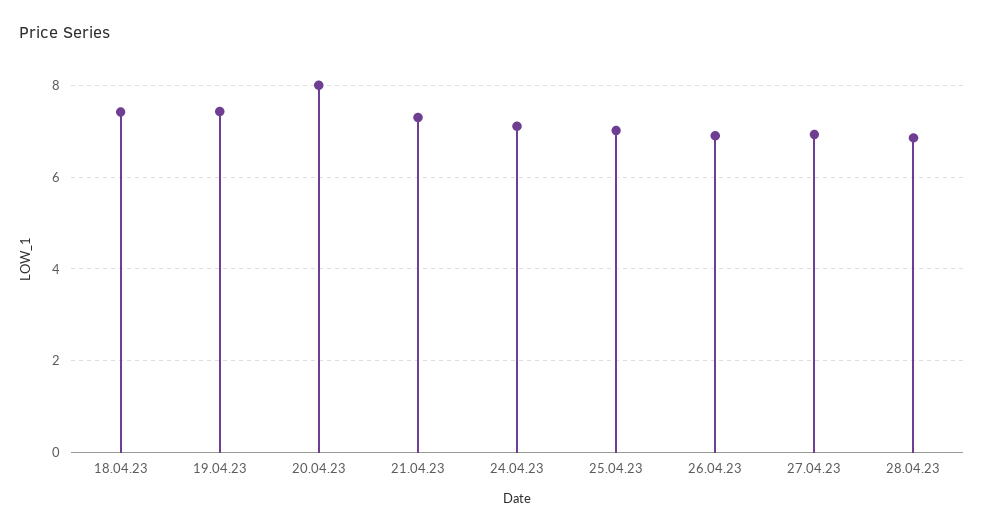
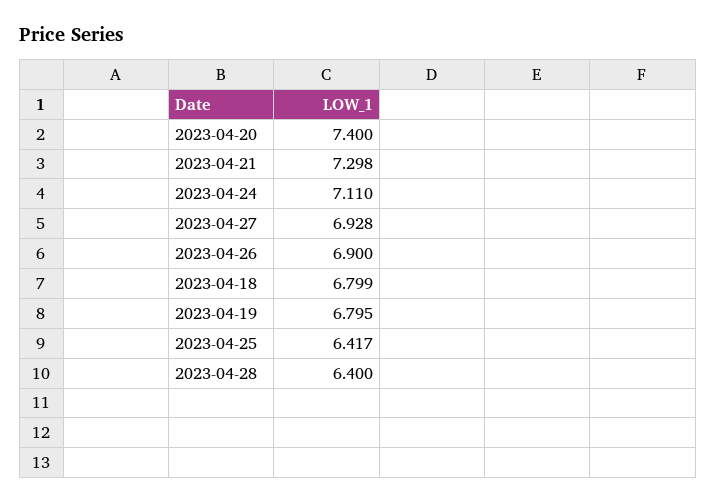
  {
-   "18.04.23": 7.4,
+   "18.04.23": 6.799,
-   "19.04.23": 7.4,
+   "19.04.23": 6.795,
-   "20.04.23": 8,
+   "20.04.23": 7.4,
    "21.04.23": 7.298,
    "24.04.23": 7.11,
-   "25.04.23": 7,
+   "25.04.23": 6.417,
    "26.04.23": 6.9,
    "27.04.23": 6.928,
-   "28.04.23": 6.8
+   "28.04.23": 6.4
  }

